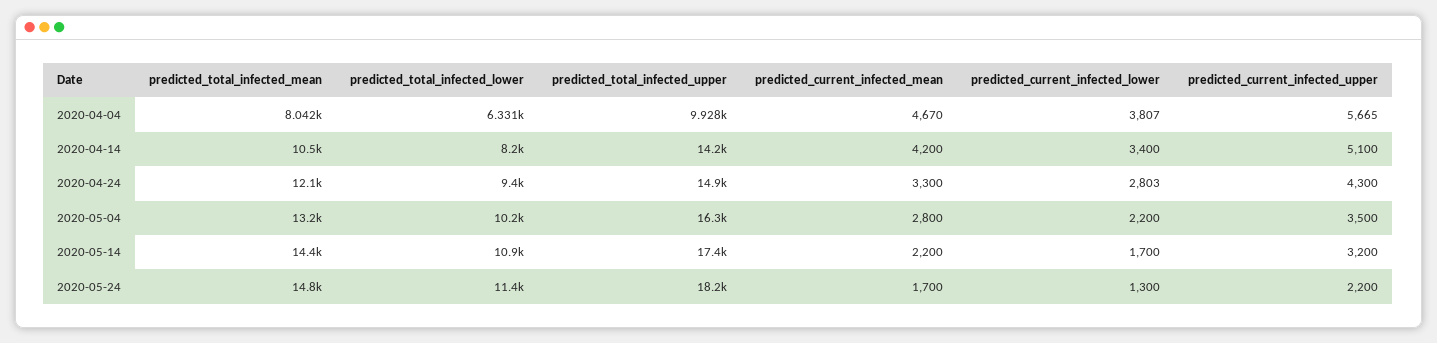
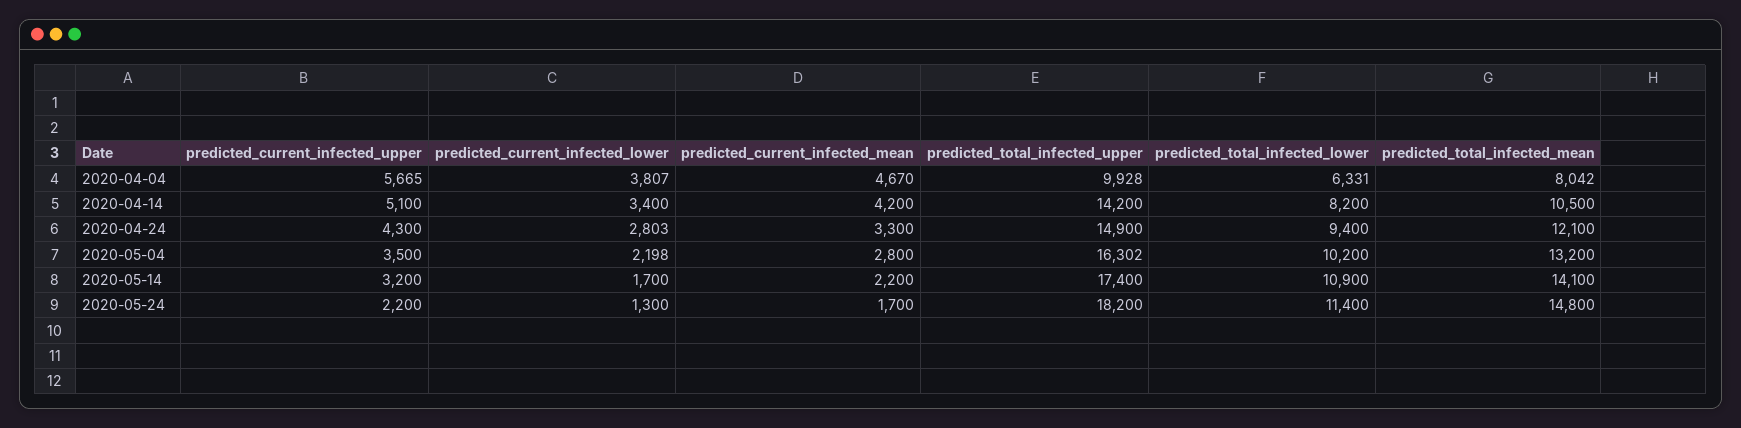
  {
    "predicted_total_infected_mean": {
      "2020-04-04": 8042,
      "2020-04-14": 10500,
      "2020-04-24": 12100,
      "2020-05-04": 13200,
-     "2020-05-14": 14400,
+     "2020-05-14": 14100,
      "2020-05-24": 14800
    },
    "predicted_total_infected_lower": {
      "2020-04-04": 6331,
      "2020-04-14": 8200,
      "2020-04-24": 9400,
      "2020-05-04": 10200,
      "2020-05-14": 10900,
      "2020-05-24": 11400
    },
    "predicted_total_infected_upper": {
      "2020-04-04": 9928,
      "2020-04-14": 14200,
      "2020-04-24": 14900,
      "2020-05-04": 16302,
      "2020-05-14": 17400,
      "2020-05-24": 18200
    },
    "predicted_current_infected_mean": {
      "2020-04-04": 4670,
      "2020-04-14": 4200,
      "2020-04-24": 3300,
      "2020-05-04": 2800,
      "2020-05-14": 2200,
      "2020-05-24": 1700
    },
    "predicted_current_infected_lower": {
      "2020-04-04": 3807,
      "2020-04-14": 3400,
      "2020-04-24": 2803,
-     "2020-05-04": 2200,
+     "2020-05-04": 2198,
      "2020-05-14": 1700,
      "2020-05-24": 1300
    },
    "predicted_current_infected_upper": {
      "2020-04-04": 5665,
      "2020-04-14": 5100,
      "2020-04-24": 4300,
      "2020-05-04": 3500,
      "2020-05-14": 3200,
      "2020-05-24": 2200
    }
  }

